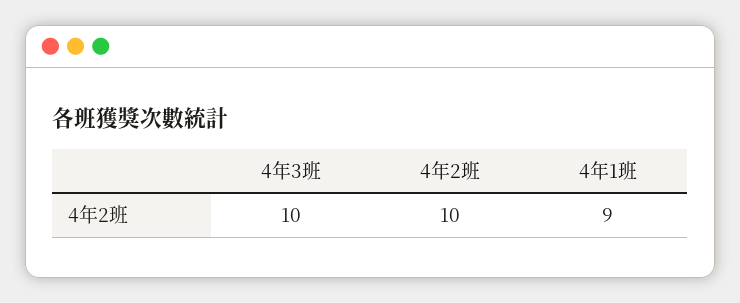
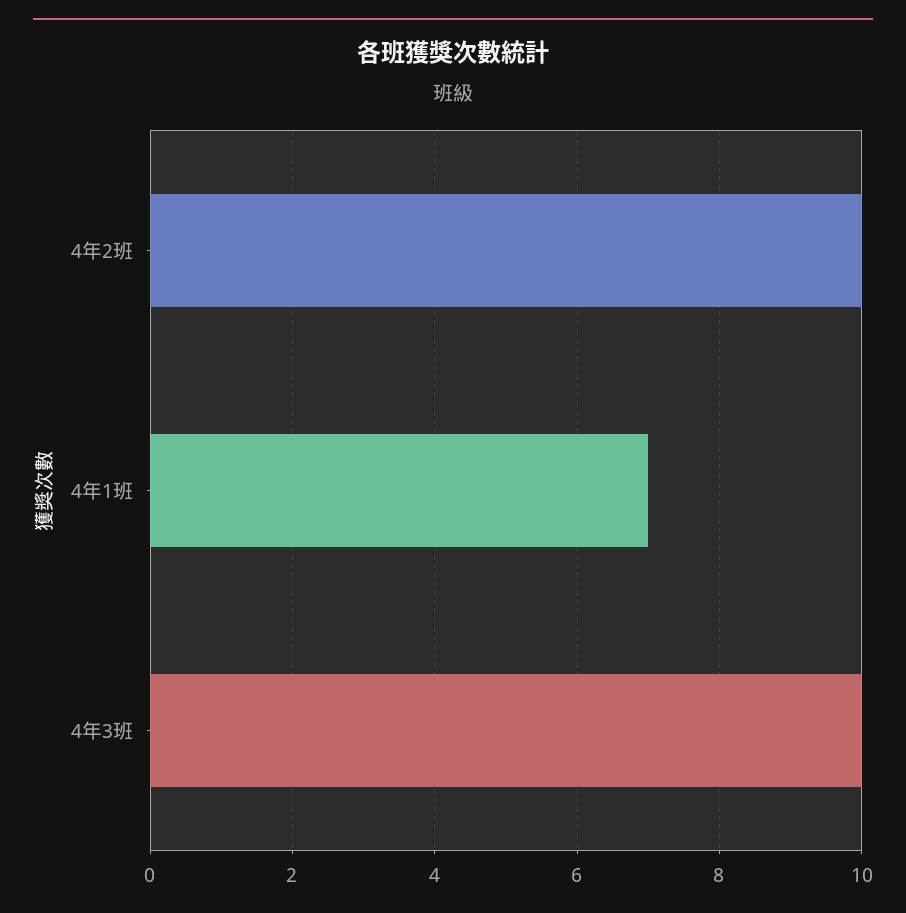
  {
    "4年3班": 10,
    "4年2班": 10,
-   "4年1班": 9
+   "4年1班": 7
  }

